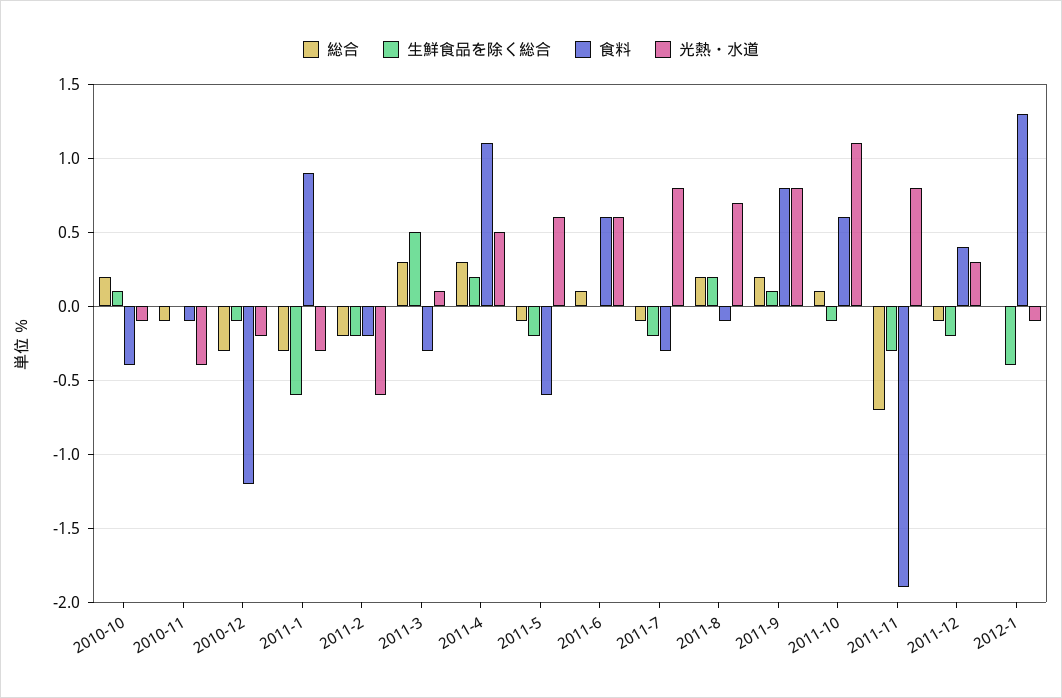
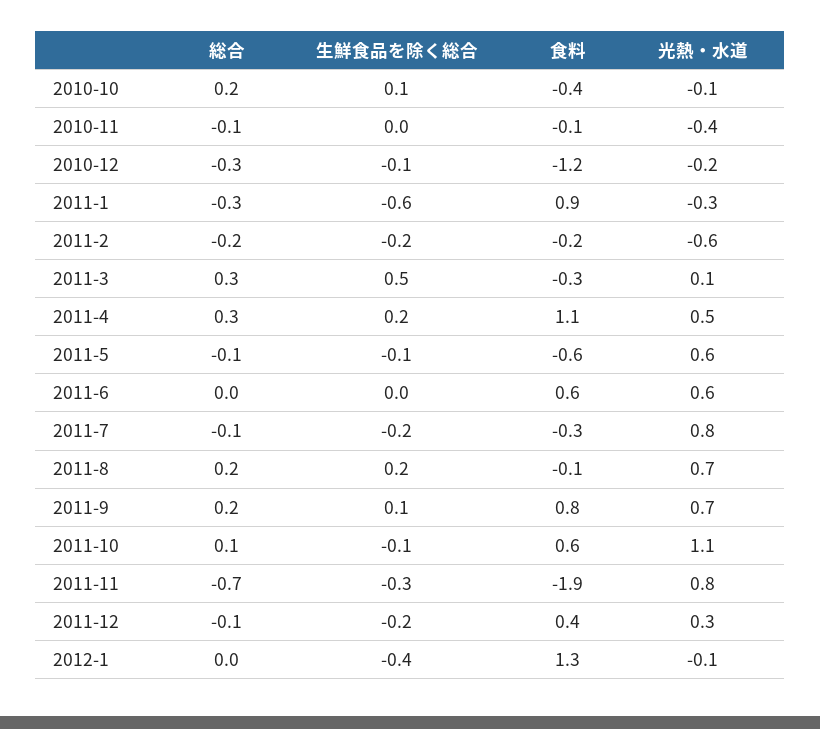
  {
    "総合": {
      "2010-10": 0.2,
      "2010-11": -0.1,
      "2010-12": -0.3,
      "2011-1": -0.3,
      "2011-2": -0.2,
      "2011-3": 0.3,
      "2011-4": 0.3,
      "2011-5": -0.1,
-     "2011-6": 0.1,
+     "2011-6": 0,
      "2011-7": -0.1,
      "2011-8": 0.2,
      "2011-9": 0.2,
      "2011-10": 0.1,
      "2011-11": -0.7,
      "2011-12": -0.1,
      "2012-1": 0
    },
    "生鮮食品を除く総合": {
      "2010-10": 0.1,
      "2010-11": 0,
      "2010-12": -0.1,
      "2011-1": -0.6,
      "2011-2": -0.2,
      "2011-3": 0.5,
      "2011-4": 0.2,
-     "2011-5": -0.2,
+     "2011-5": -0.1,
      "2011-6": 0,
      "2011-7": -0.2,
      "2011-8": 0.2,
      "2011-9": 0.1,
      "2011-10": -0.1,
      "2011-11": -0.3,
      "2011-12": -0.2,
      "2012-1": -0.4
    },
    "食料": {
      "2010-10": -0.4,
      "2010-11": -0.1,
      "2010-12": -1.2,
      "2011-1": 0.9,
      "2011-2": -0.2,
      "2011-3": -0.3,
      "2011-4": 1.1,
      "2011-5": -0.6,
      "2011-6": 0.6,
      "2011-7": -0.3,
      "2011-8": -0.1,
      "2011-9": 0.8,
      "2011-10": 0.6,
      "2011-11": -1.9,
      "2011-12": 0.4,
      "2012-1": 1.3
    },
    "光熱・水道": {
      "2010-10": -0.1,
      "2010-11": -0.4,
      "2010-12": -0.2,
      "2011-1": -0.3,
      "2011-2": -0.6,
      "2011-3": 0.1,
      "2011-4": 0.5,
      "2011-5": 0.6,
      "2011-6": 0.6,
      "2011-7": 0.8,
      "2011-8": 0.7,
-     "2011-9": 0.8,
+     "2011-9": 0.7,
      "2011-10": 1.1,
      "2011-11": 0.8,
      "2011-12": 0.3,
      "2012-1": -0.1
    }
  }

